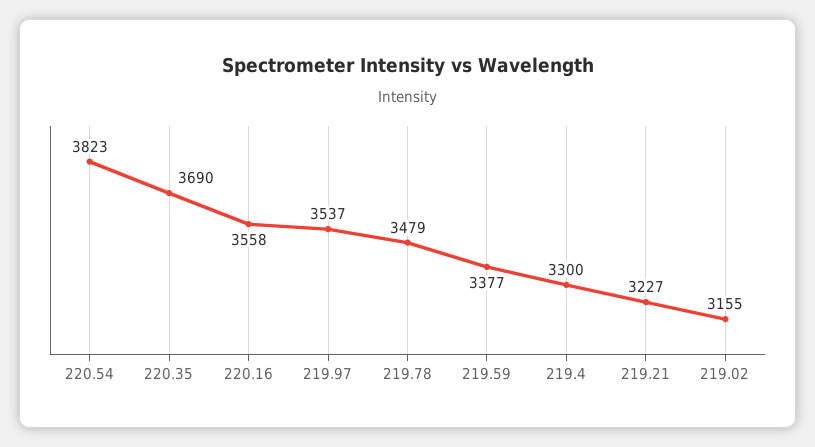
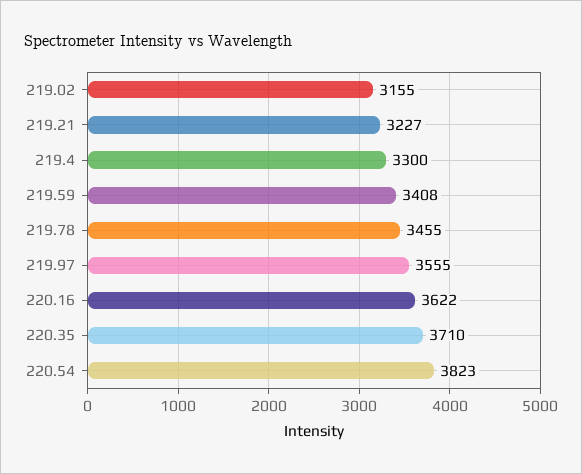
  {
    "220.54": 3823,
-   "220.35": 3690,
+   "220.35": 3710,
-   "220.16": 3558,
+   "220.16": 3622,
-   "219.97": 3537,
+   "219.97": 3555,
-   "219.78": 3479,
+   "219.78": 3455,
-   "219.59": 3377,
+   "219.59": 3408,
    "219.4": 3300,
    "219.21": 3227,
    "219.02": 3155
  }

